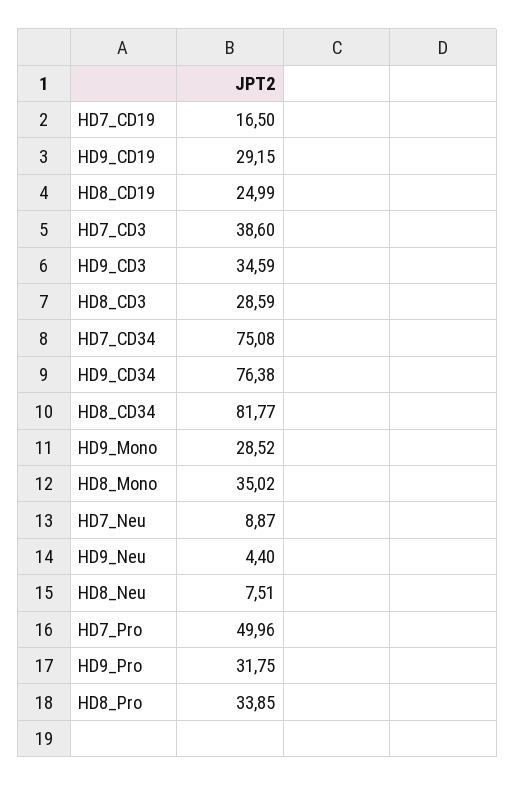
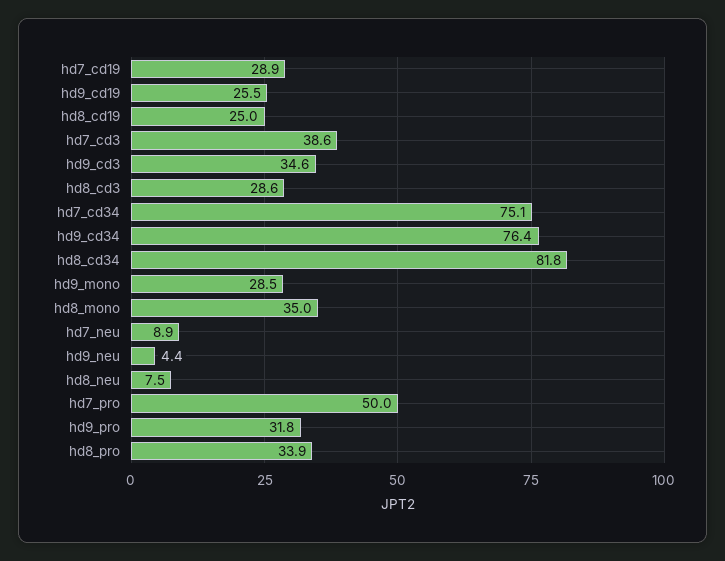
  {
-   "HD7_CD19": 16.5,
+   "HD7_CD19": 28.9,
-   "HD9_CD19": 29.15,
+   "HD9_CD19": 25.5,
    "HD8_CD19": 24.99,
    "HD7_CD3": 38.6,
    "HD9_CD3": 34.59,
    "HD8_CD3": 28.59,
    "HD7_CD34": 75.08,
    "HD9_CD34": 76.38,
    "HD8_CD34": 81.77,
    "HD9_Mono": 28.52,
    "HD8_Mono": 35.02,
    "HD7_Neu": 8.87,
    "HD9_Neu": 4.4,
    "HD8_Neu": 7.51,
    "HD7_Pro": 49.96,
    "HD9_Pro": 31.75,
    "HD8_Pro": 33.85
  }

